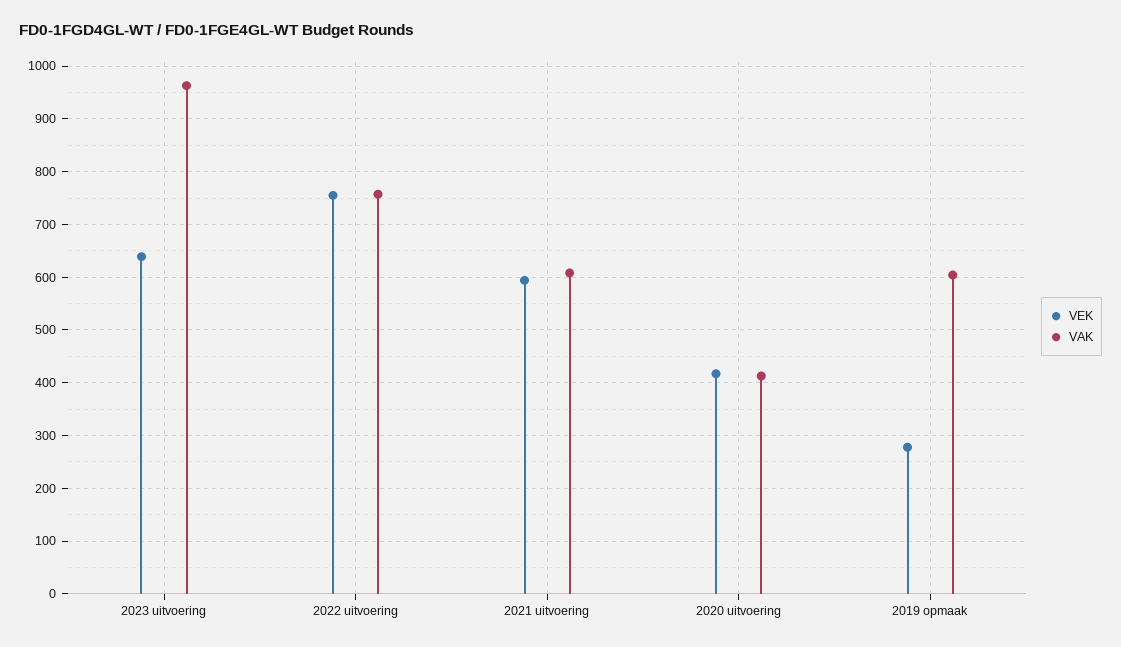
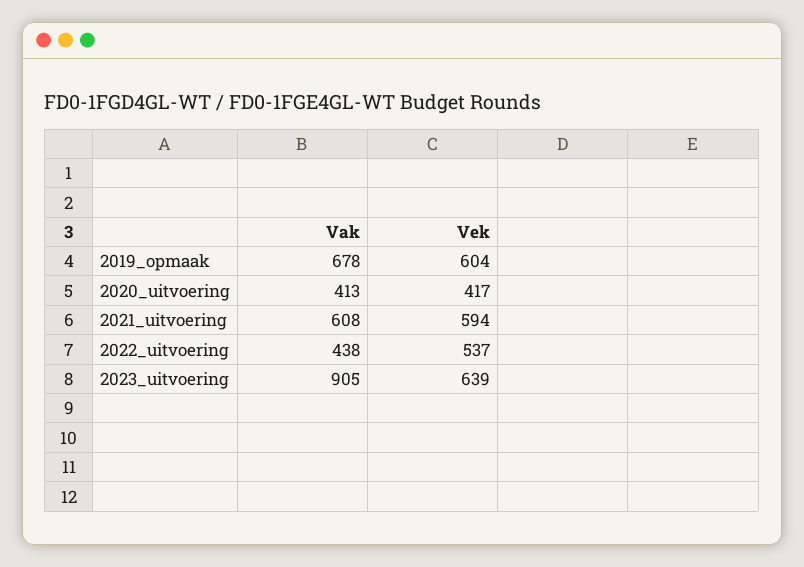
  {
    "VEK": {
      "2023 uitvoering": 639,
-     "2022 uitvoering": 760,
+     "2022 uitvoering": 537,
      "2021 uitvoering": 594,
      "2020 uitvoering": 417,
-     "2019 opmaak": 280
+     "2019 opmaak": 604
    },
    "VAK": {
-     "2023 uitvoering": 960,
+     "2023 uitvoering": 905,
-     "2022 uitvoering": 760,
+     "2022 uitvoering": 438,
      "2021 uitvoering": 608,
      "2020 uitvoering": 413,
-     "2019 opmaak": 600
+     "2019 opmaak": 678
    }
  }

